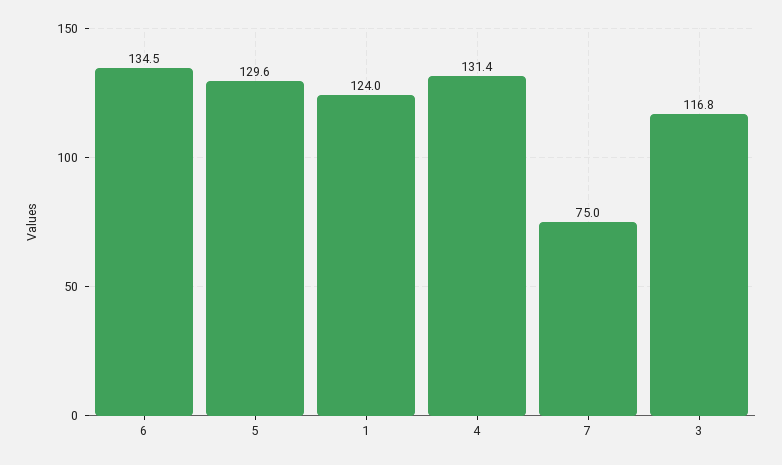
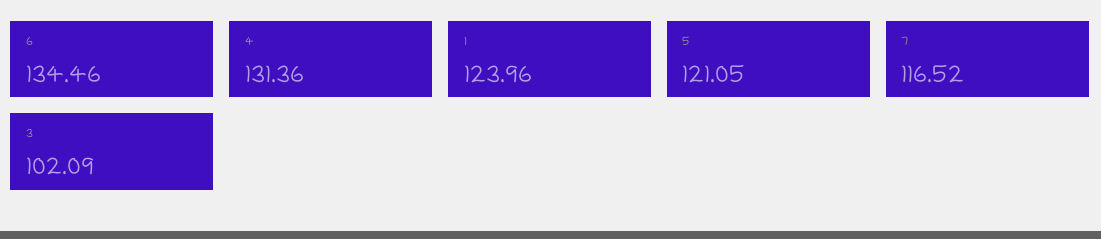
  {
    "6": 134.46,
-   "5": 129.6,
+   "5": 121.05,
    "1": 123.96,
    "4": 131.36,
-   "7": 75,
+   "7": 116.52,
-   "3": 116.8
+   "3": 102.09
  }

